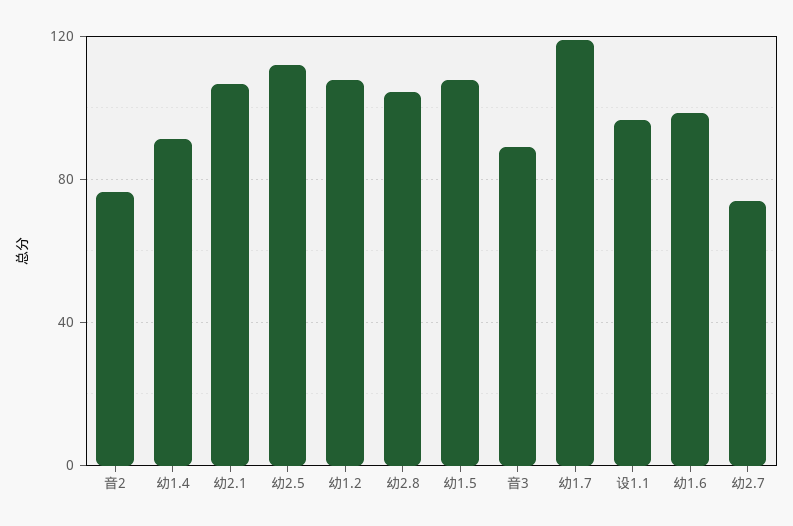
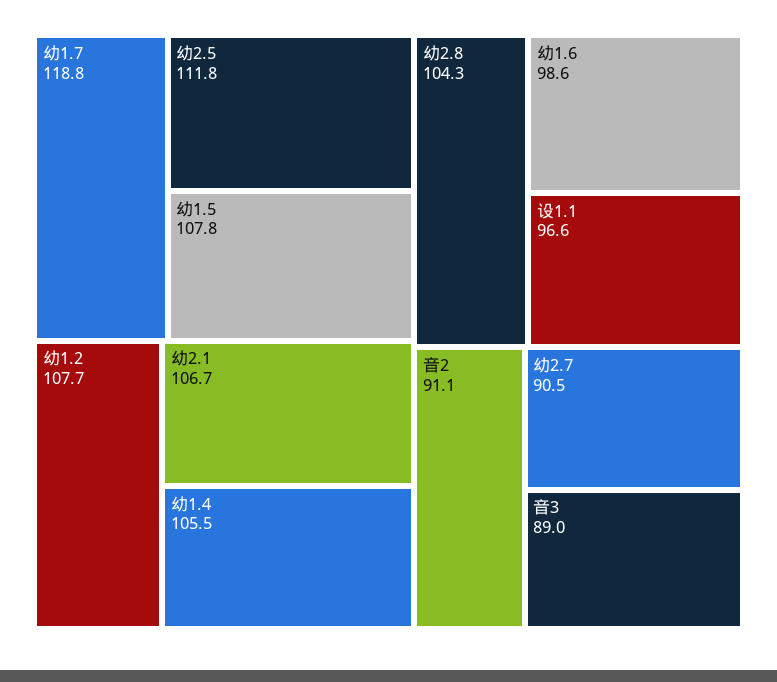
  {
-   "音2": 75,
+   "音2": 91.1,
-   "幼1.4": 90,
+   "幼1.4": 105.5,
    "幼2.1": 106.7,
    "幼2.5": 111.8,
    "幼1.2": 107.7,
    "幼2.8": 104.3,
    "幼1.5": 107.8,
    "音3": 89,
    "幼1.7": 118.8,
    "设1.1": 96.6,
    "幼1.6": 98.6,
-   "幼2.7": 75
+   "幼2.7": 90.5
  }

